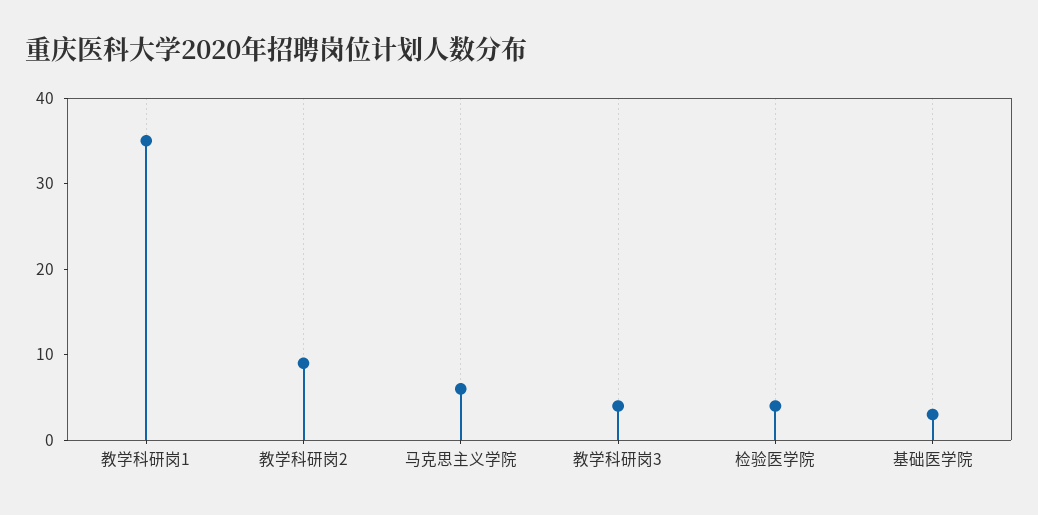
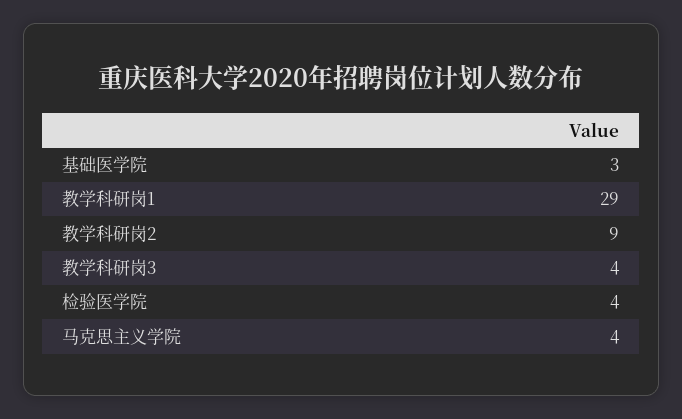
  {
-   "教学科研岗1": 35,
+   "教学科研岗1": 29,
    "教学科研岗2": 9,
-   "马克思主义学院": 6,
+   "马克思主义学院": 4,
    "教学科研岗3": 4,
    "检验医学院": 4,
    "基础医学院": 3
  }

